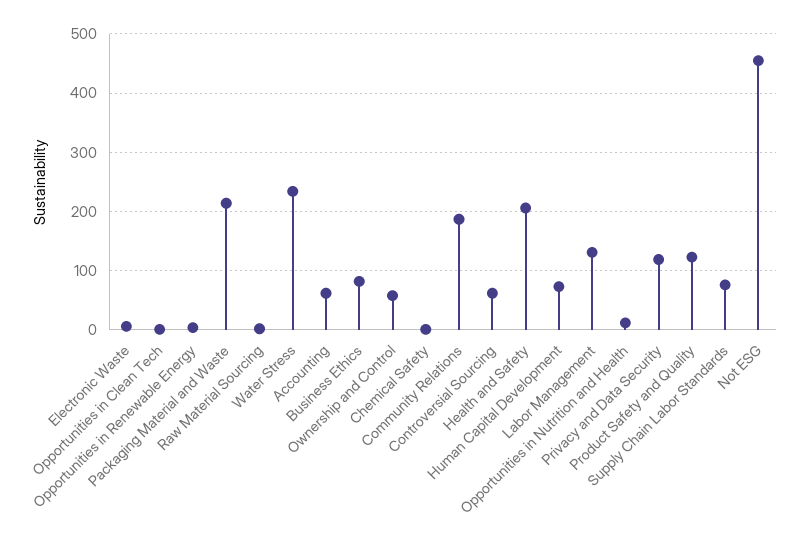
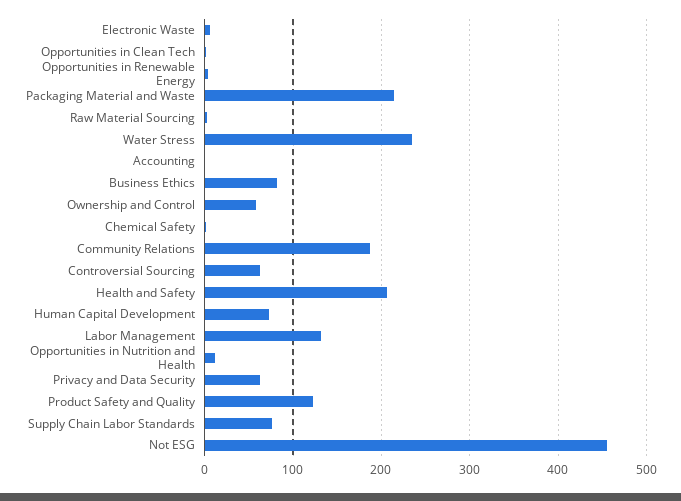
  {
    "Electronic Waste": 10,
    "Opportunities in Clean Tech": 0,
    "Opportunities in Renewable Energy": 0,
    "Packaging Material and Waste": 210,
    "Raw Material Sourcing": 0,
    "Water Stress": 230,
-   "Accounting": 60,
+   "Accounting": 0,
    "Business Ethics": 80,
    "Ownership and Control": 60,
    "Chemical Safety": 0,
    "Community Relations": 190,
    "Controversial Sourcing": 60,
    "Health and Safety": 210,
    "Human Capital Development": 70,
    "Labor Management": 130,
    "Opportunities in Nutrition and Health": 10,
-   "Privacy and Data Security": 120,
+   "Privacy and Data Security": 60,
    "Product Safety and Quality": 120,
    "Supply Chain Labor Standards": 80,
    "Not ESG": 460
  }

